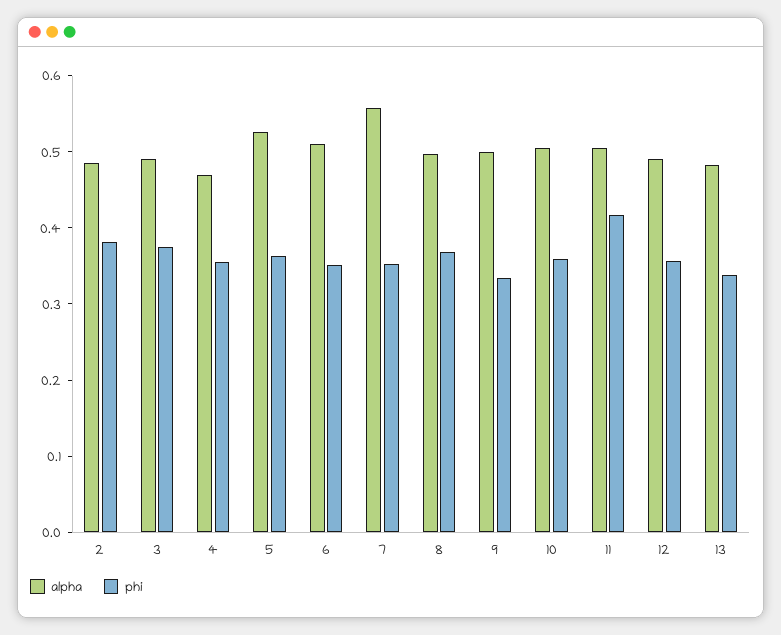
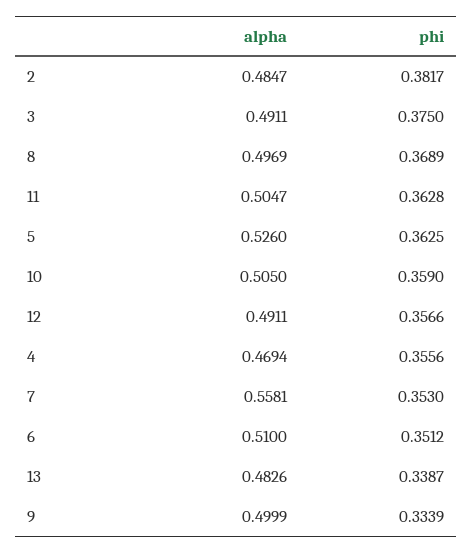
  {
    "alpha": {
      "2": 0.4847,
      "3": 0.4911,
      "4": 0.4694,
      "5": 0.526,
      "6": 0.51,
      "7": 0.5581,
      "8": 0.4969,
      "9": 0.4999,
      "10": 0.505,
      "11": 0.5047,
      "12": 0.4911,
      "13": 0.4826
    },
    "phi": {
      "2": 0.3817,
      "3": 0.375,
      "4": 0.3556,
      "5": 0.3625,
      "6": 0.3512,
      "7": 0.353,
      "8": 0.3689,
      "9": 0.3339,
      "10": 0.359,
-     "11": 0.42,
+     "11": 0.3628,
      "12": 0.3566,
      "13": 0.3387
    }
  }

